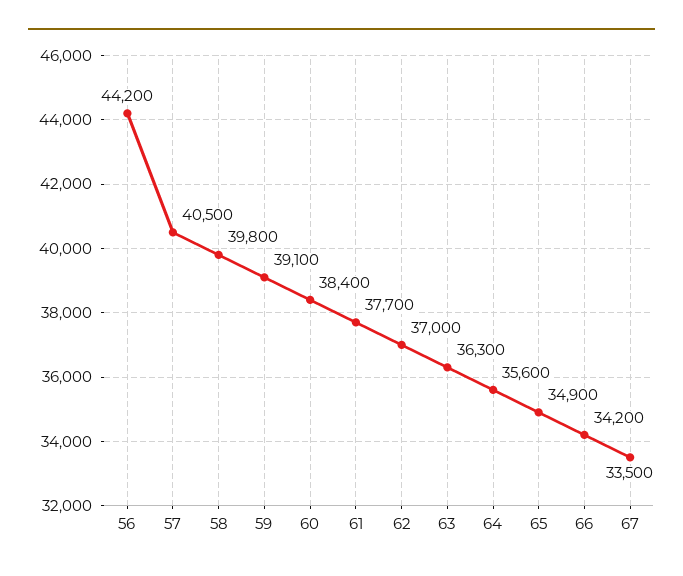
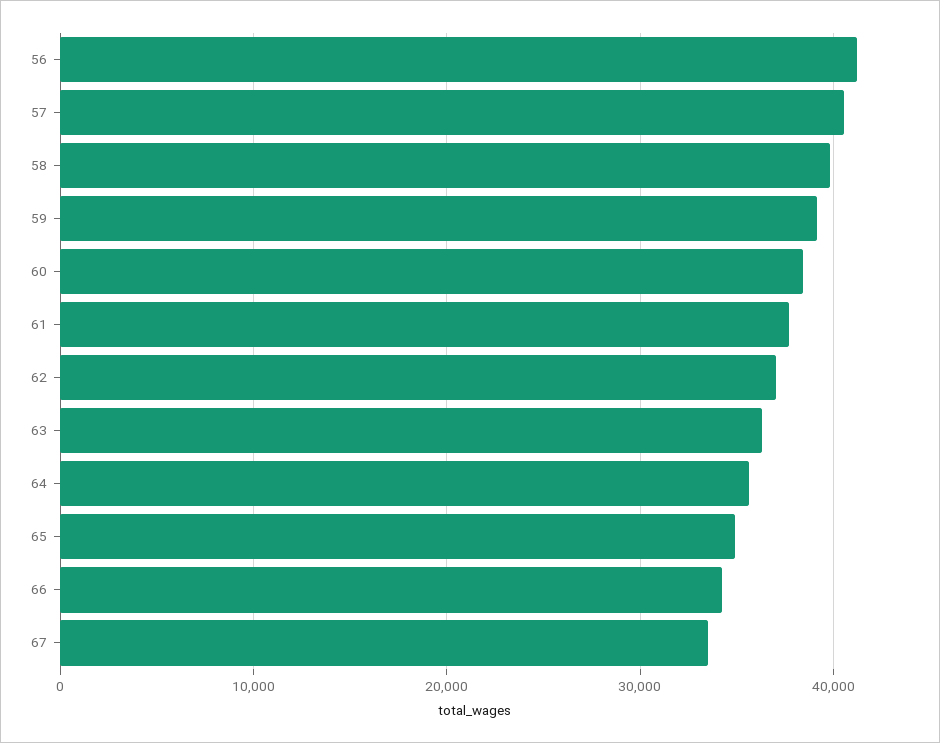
  {
-   "56": 44200,
+   "56": 41000,
    "57": 40500,
    "58": 39800,
    "59": 39100,
    "60": 38400,
    "61": 37700,
    "62": 37000,
    "63": 36300,
    "64": 35600,
    "65": 34900,
    "66": 34200,
    "67": 33500
  }

